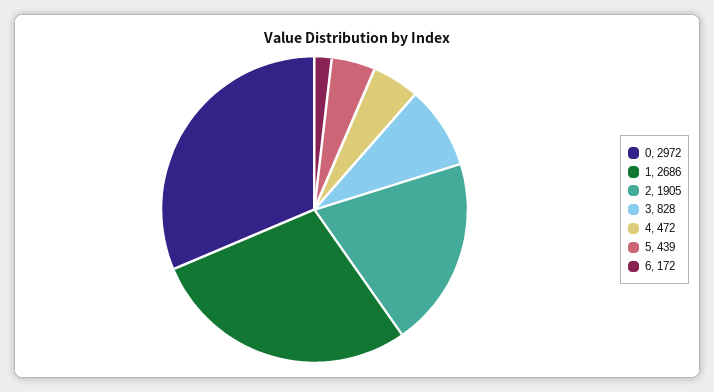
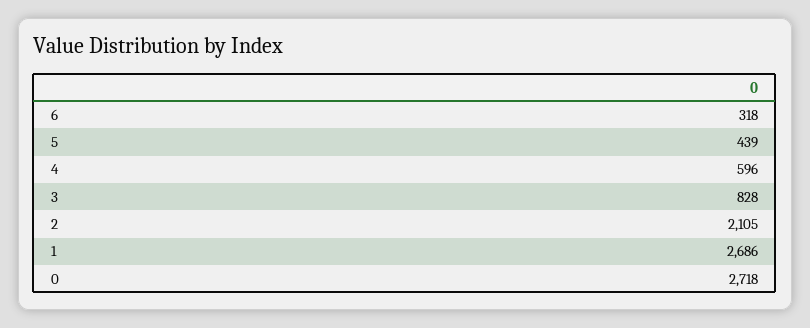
  {
-   "0": 2972,
+   "0": 2718,
    "1": 2686,
-   "2": 1905,
+   "2": 2105,
    "3": 828,
-   "4": 472,
+   "4": 596,
    "5": 439,
-   "6": 172
+   "6": 318
  }

